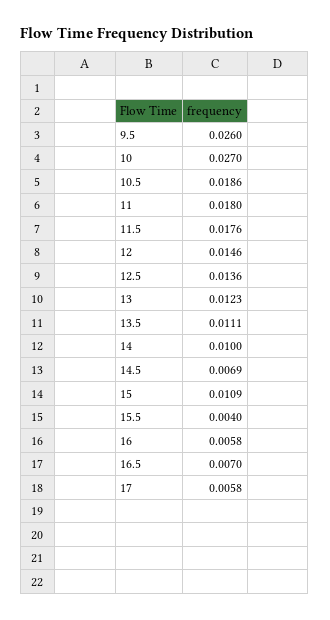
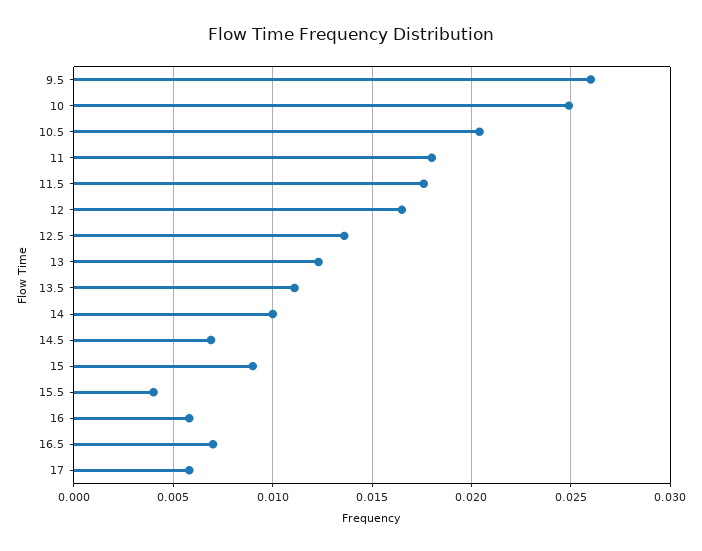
  {
    "9.5": 0.026,
-   "10": 0.027,
+   "10": 0.025,
-   "10.5": 0.0186,
+   "10.5": 0.0205,
    "11": 0.018,
    "11.5": 0.0176,
-   "12": 0.0146,
+   "12": 0.0165,
    "12.5": 0.0136,
    "13": 0.0123,
    "13.5": 0.0111,
    "14": 0.01,
    "14.5": 0.0069,
-   "15": 0.0109,
+   "15": 0.009,
    "15.5": 0.004,
    "16": 0.0058,
    "16.5": 0.007,
    "17": 0.0058
  }

